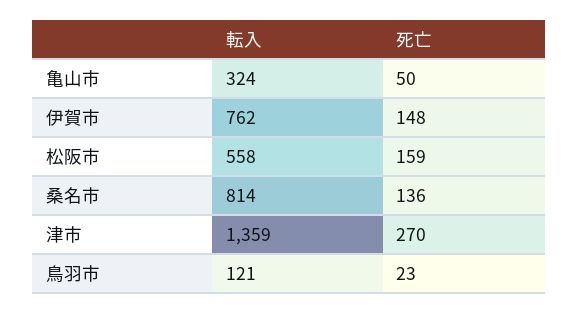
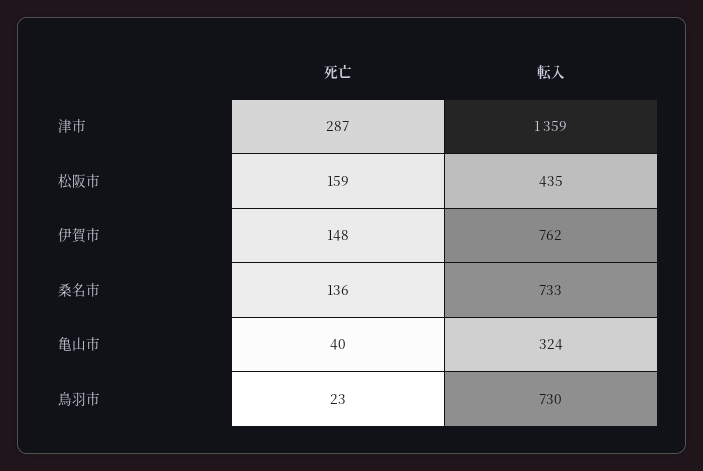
  {
    "転入": {
      "亀山市": 324,
      "伊賀市": 762,
-     "松阪市": 558,
+     "松阪市": 435,
-     "桑名市": 814,
+     "桑名市": 733,
      "津市": 1359,
-     "鳥羽市": 121
+     "鳥羽市": 730
    },
    "死亡": {
-     "亀山市": 50,
+     "亀山市": 40,
      "伊賀市": 148,
      "松阪市": 159,
      "桑名市": 136,
-     "津市": 270,
+     "津市": 287,
      "鳥羽市": 23
    }
  }

